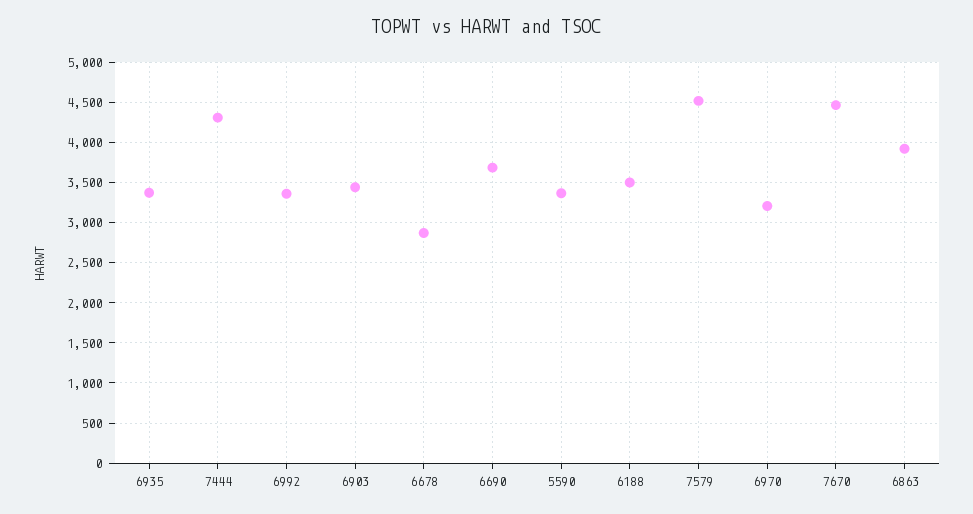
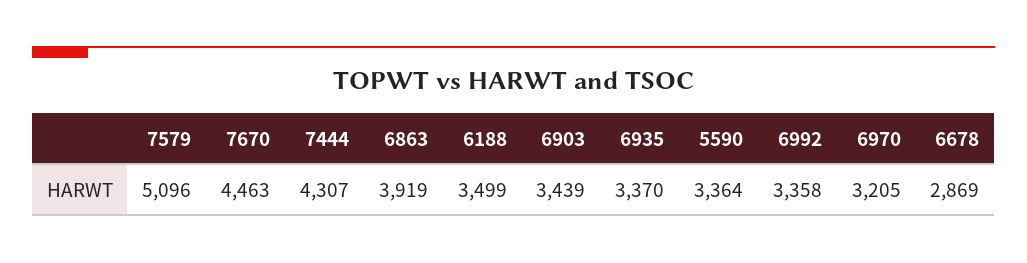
  {
    "6935": 3370,
    "7444": 4307,
    "6992": 3358,
    "6903": 3439,
    "6678": 2869,
-   "6690": 3700,
    "5590": 3364,
    "6188": 3499,
-   "7579": 4500,
+   "7579": 5096,
    "6970": 3205,
    "7670": 4463,
    "6863": 3919
  }

